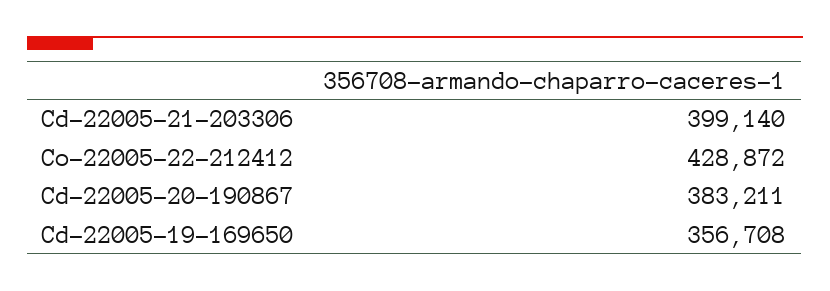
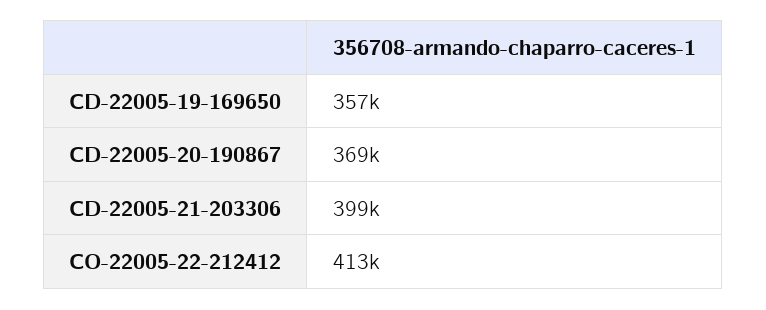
  {
    "Cd-22005-21-203306": 399140,
-   "Co-22005-22-212412": 428872,
+   "Co-22005-22-212412": 413000,
-   "Cd-22005-20-190867": 383211,
+   "Cd-22005-20-190867": 369000,
    "Cd-22005-19-169650": 356708
  }

